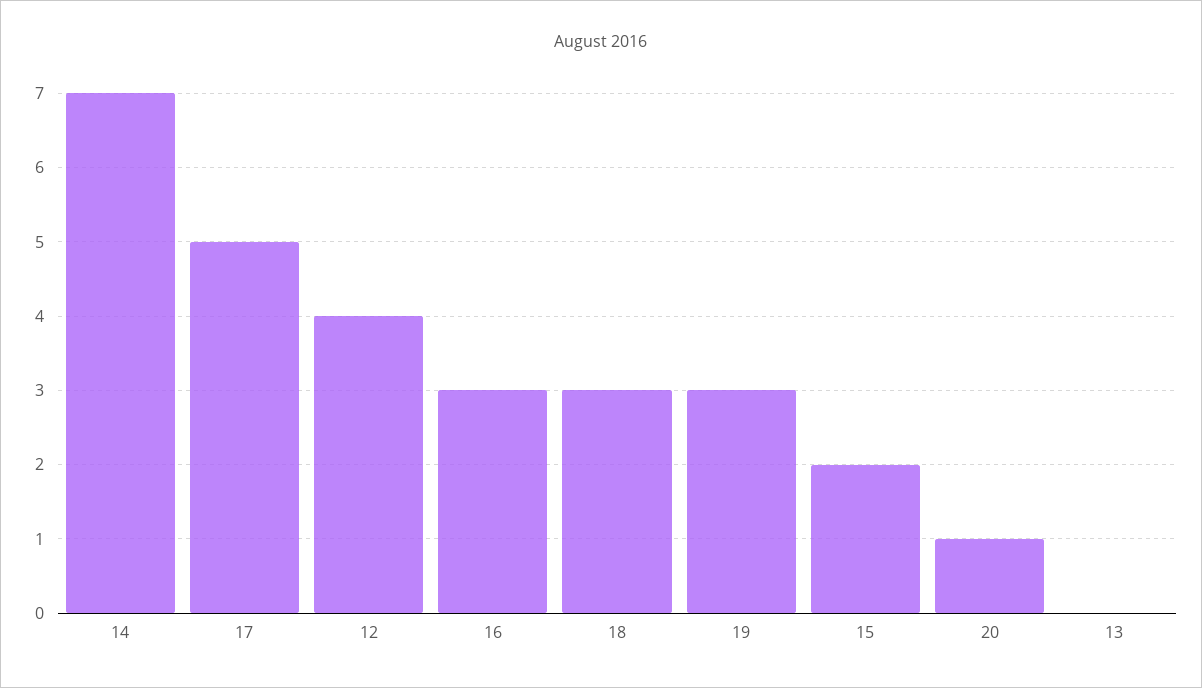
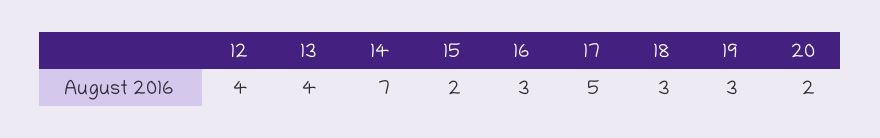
  {
    "14": 7,
    "17": 5,
    "12": 4,
    "16": 3,
    "18": 3,
    "19": 3,
    "15": 2,
-   "20": 1,
+   "20": 2,
-   "13": 0
+   "13": 4
  }

